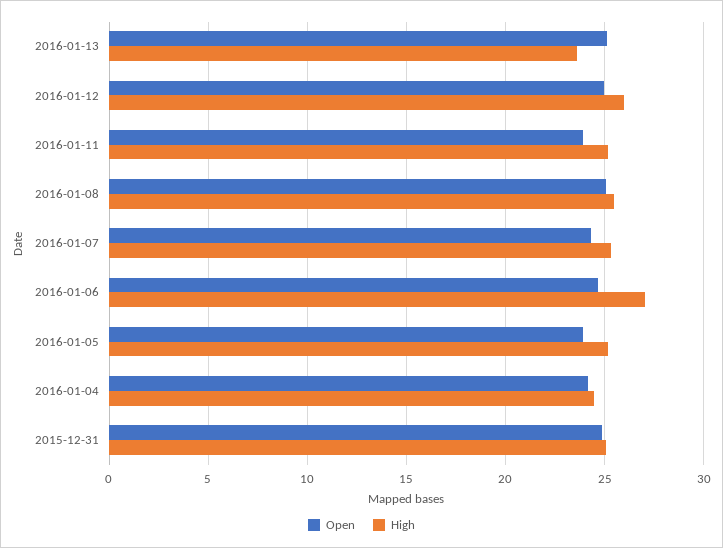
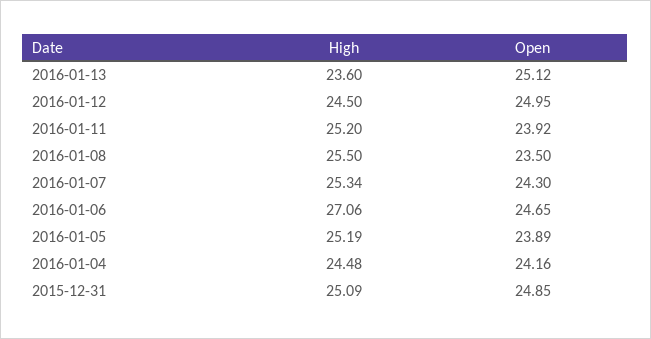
  {
    "Open": {
      "2016-01-13": 25.12,
      "2016-01-12": 24.95,
      "2016-01-11": 23.92,
-     "2016-01-08": 25,
+     "2016-01-08": 23.5,
      "2016-01-07": 24.3,
      "2016-01-06": 24.65,
      "2016-01-05": 23.89,
      "2016-01-04": 24.16,
      "2015-12-31": 24.85
    },
    "High": {
      "2016-01-13": 23.6,
-     "2016-01-12": 26,
+     "2016-01-12": 24.5,
      "2016-01-11": 25.2,
      "2016-01-08": 25.5,
      "2016-01-07": 25.34,
      "2016-01-06": 27.06,
      "2016-01-05": 25.19,
      "2016-01-04": 24.48,
      "2015-12-31": 25.09
    }
  }

